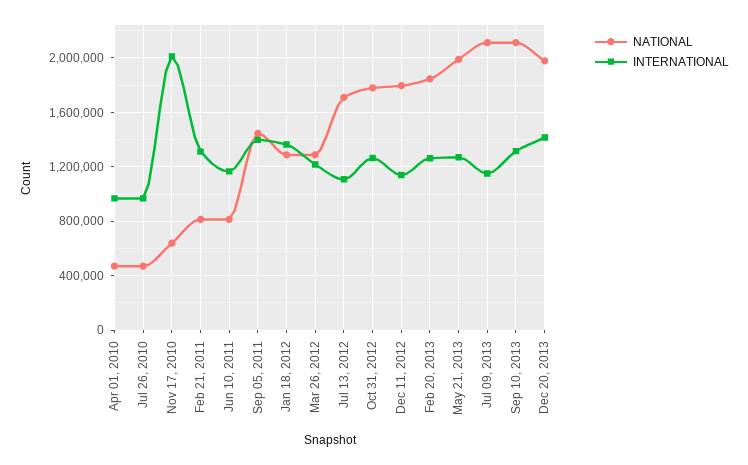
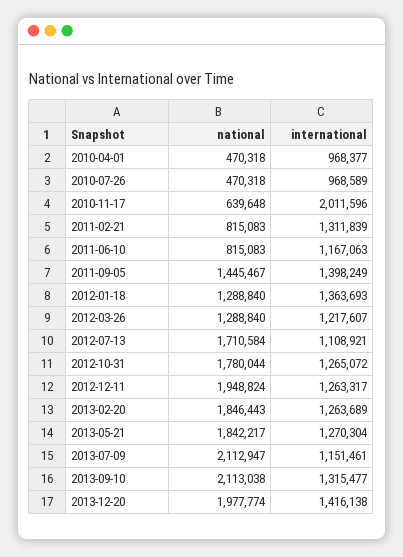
  {
    "NATIONAL": {
      "Apr 01, 2010": 470318,
      "Jul 26, 2010": 470318,
      "Nov 17, 2010": 639648,
      "Feb 21, 2011": 815083,
      "Jun 10, 2011": 815083,
      "Sep 05, 2011": 1445467,
      "Jan 18, 2012": 1288840,
      "Mar 26, 2012": 1288840,
      "Jul 13, 2012": 1710584,
      "Oct 31, 2012": 1780044,
-     "Dec 11, 2012": 1800000,
+     "Dec 11, 2012": 1948824,
      "Feb 20, 2013": 1846443,
-     "May 21, 2013": 2000000,
+     "May 21, 2013": 1842217,
      "Jul 09, 2013": 2112947,
      "Sep 10, 2013": 2113038,
      "Dec 20, 2013": 1977774
    },
    "INTERNATIONAL": {
      "Apr 01, 2010": 968377,
      "Jul 26, 2010": 968589,
      "Nov 17, 2010": 2011596,
      "Feb 21, 2011": 1311839,
      "Jun 10, 2011": 1167063,
      "Sep 05, 2011": 1398249,
      "Jan 18, 2012": 1363693,
      "Mar 26, 2012": 1217607,
      "Jul 13, 2012": 1108921,
      "Oct 31, 2012": 1265072,
-     "Dec 11, 2012": 1150000,
+     "Dec 11, 2012": 1263317,
      "Feb 20, 2013": 1263689,
      "May 21, 2013": 1270304,
      "Jul 09, 2013": 1151461,
      "Sep 10, 2013": 1315477,
      "Dec 20, 2013": 1416138
    }
  }

